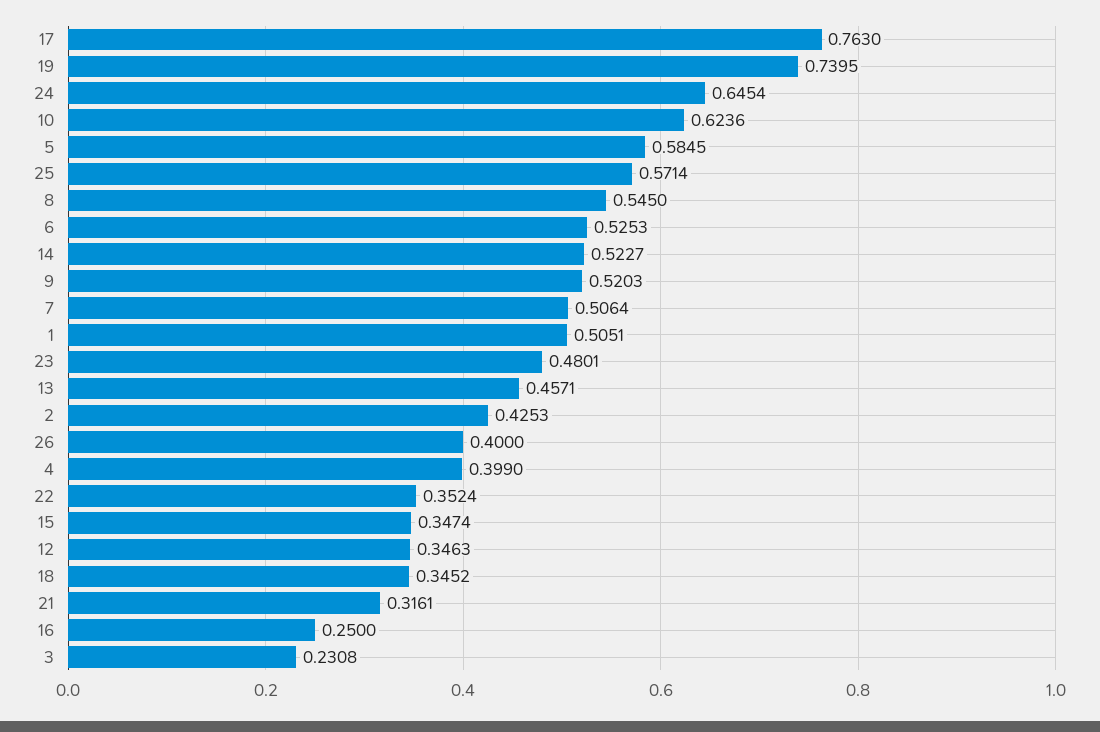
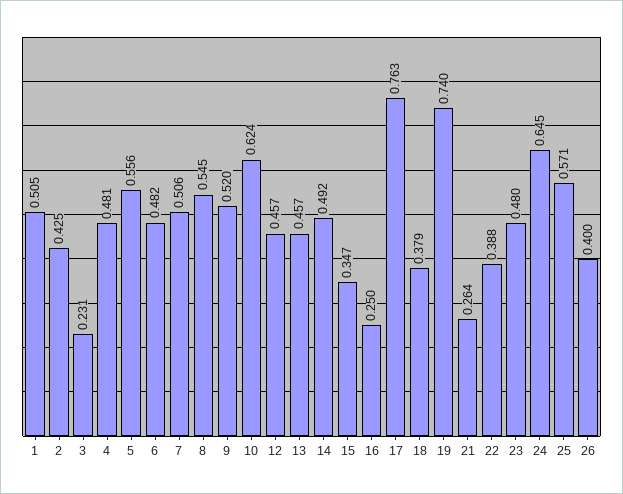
  {
    "17": 0.763,
    "19": 0.7395,
    "24": 0.6454,
    "10": 0.6236,
-   "5": 0.5845,
+   "5": 0.556,
    "25": 0.5714,
    "8": 0.545,
-   "6": 0.5253,
+   "6": 0.482,
-   "14": 0.5227,
+   "14": 0.492,
    "9": 0.5203,
    "7": 0.5064,
    "1": 0.5051,
    "23": 0.4801,
    "13": 0.4571,
    "2": 0.4253,
    "26": 0.4,
-   "4": 0.399,
+   "4": 0.481,
-   "22": 0.3524,
+   "22": 0.388,
    "15": 0.3474,
-   "12": 0.3463,
+   "12": 0.457,
-   "18": 0.3452,
+   "18": 0.379,
-   "21": 0.3161,
+   "21": 0.264,
    "16": 0.25,
    "3": 0.2308
  }

